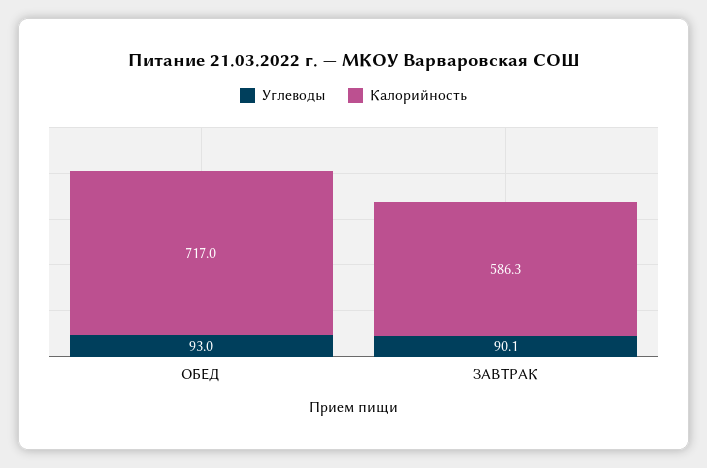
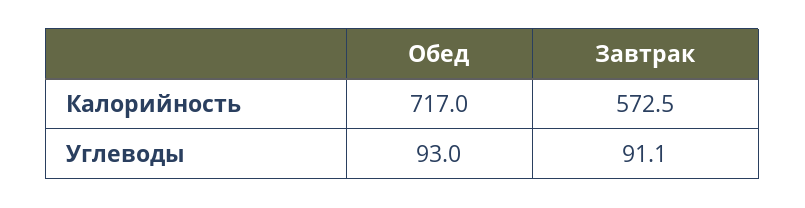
  {
    "Углеводы": {
      "ОБЕД": 93,
-     "ЗАВТРАК": 90.1
+     "ЗАВТРАК": 91.1
    },
    "Калорийность": {
      "ОБЕД": 717,
-     "ЗАВТРАК": 586.3
+     "ЗАВТРАК": 572.5
    }
  }

